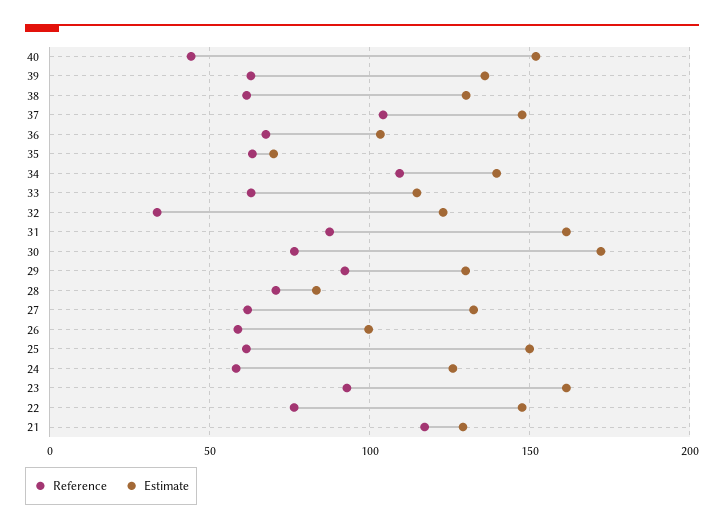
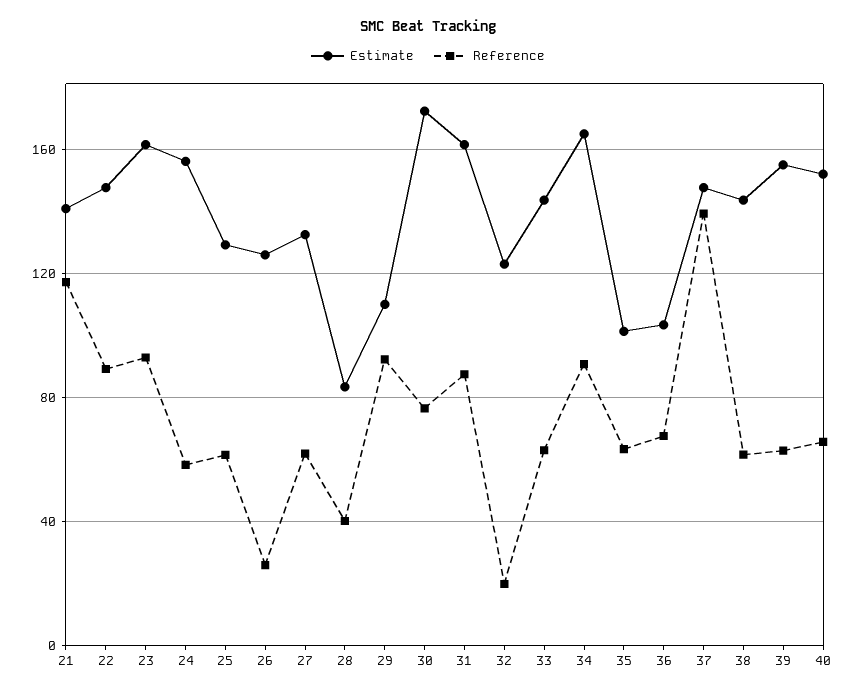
  {
    "Reference": {
-     "40": 45,
+     "40": 65,
      "39": 65,
      "38": 60,
-     "37": 105,
+     "37": 140,
      "36": 70,
      "35": 65,
-     "34": 110,
+     "34": 90,
      "33": 65,
-     "32": 35,
+     "32": 20,
      "31": 90,
      "30": 75,
      "29": 90,
-     "28": 70,
+     "28": 40,
      "27": 60,
-     "26": 60,
+     "26": 25,
      "25": 60,
      "24": 60,
      "23": 95,
-     "22": 75,
+     "22": 90,
      "21": 115
    },
    "Estimate": {
      "40": 150,
-     "39": 135,
+     "39": 155,
-     "38": 130,
+     "38": 145,
      "37": 150,
      "36": 105,
-     "35": 70,
+     "35": 100,
-     "34": 140,
+     "34": 165,
-     "33": 115,
+     "33": 145,
      "32": 125,
      "31": 160,
      "30": 170,
-     "29": 130,
+     "29": 110,
      "28": 85,
      "27": 135,
-     "26": 100,
+     "26": 125,
-     "25": 150,
+     "25": 130,
-     "24": 125,
+     "24": 155,
      "23": 160,
      "22": 150,
-     "21": 130
+     "21": 140
    }
  }

